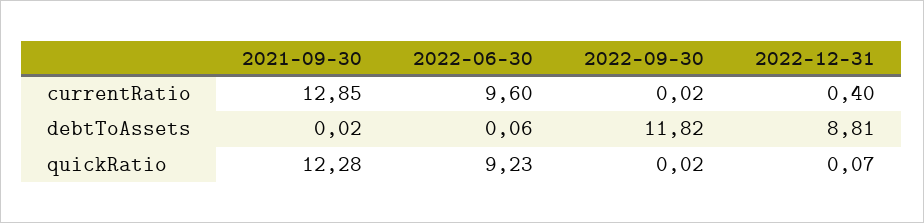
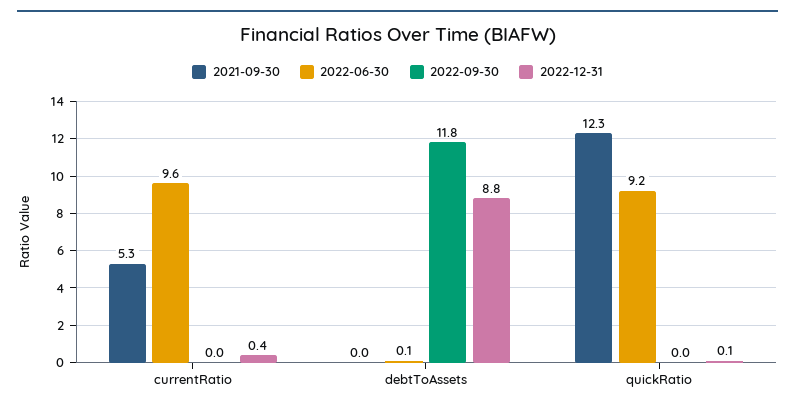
  {
    "2021-09-30": {
-     "currentRatio": 12.85,
+     "currentRatio": 5.3,
      "debtToAssets": 0.02,
      "quickRatio": 12.28
    },
    "2022-06-30": {
      "currentRatio": 9.6,
      "debtToAssets": 0.06,
      "quickRatio": 9.23
    },
    "2022-09-30": {
      "currentRatio": 0.02,
      "debtToAssets": 11.82,
      "quickRatio": 0.02
    },
    "2022-12-31": {
      "currentRatio": 0.4,
      "debtToAssets": 8.81,
      "quickRatio": 0.07
    }
  }

